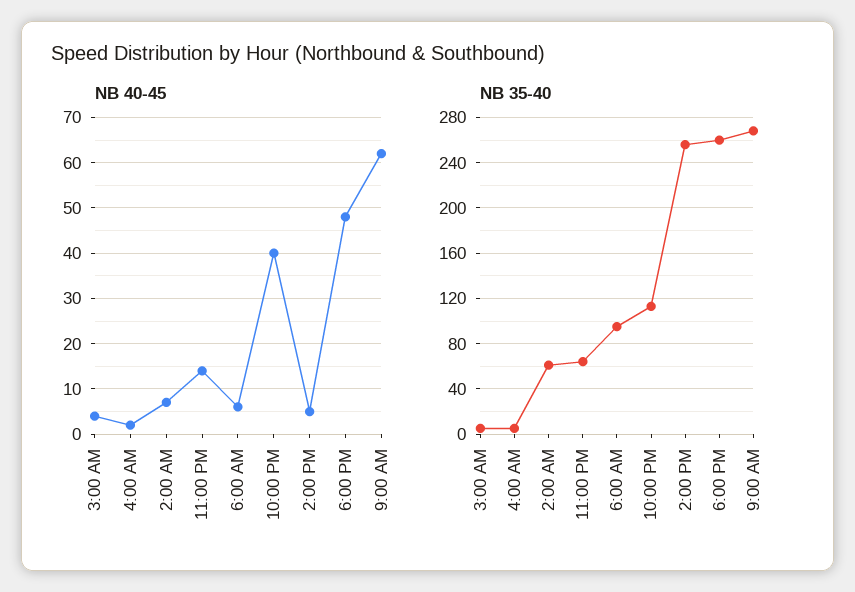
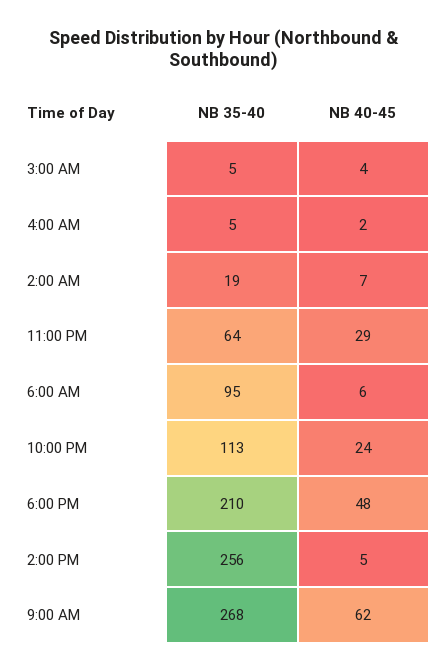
  {
    "NB 40-45": {
      "3:00 AM": 4,
      "4:00 AM": 2,
      "2:00 AM": 7,
-     "11:00 PM": 15,
+     "11:00 PM": 29,
      "6:00 AM": 6,
-     "10:00 PM": 40,
+     "10:00 PM": 24,
      "2:00 PM": 5,
      "6:00 PM": 48,
      "9:00 AM": 62
    },
    "NB 35-40": {
      "3:00 AM": 5,
      "4:00 AM": 5,
-     "2:00 AM": 60,
+     "2:00 AM": 19,
      "11:00 PM": 64,
      "6:00 AM": 95,
      "10:00 PM": 113,
      "2:00 PM": 256,
-     "6:00 PM": 260,
+     "6:00 PM": 210,
      "9:00 AM": 268
    }
  }

